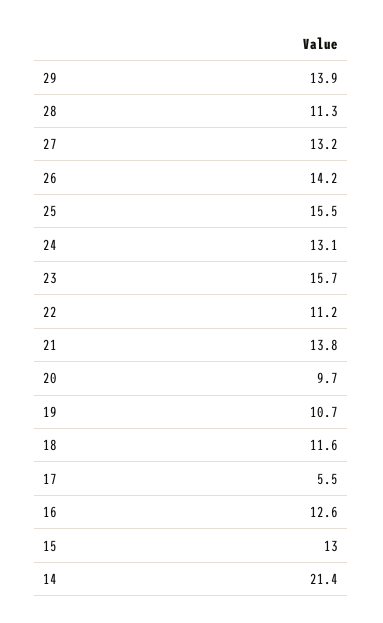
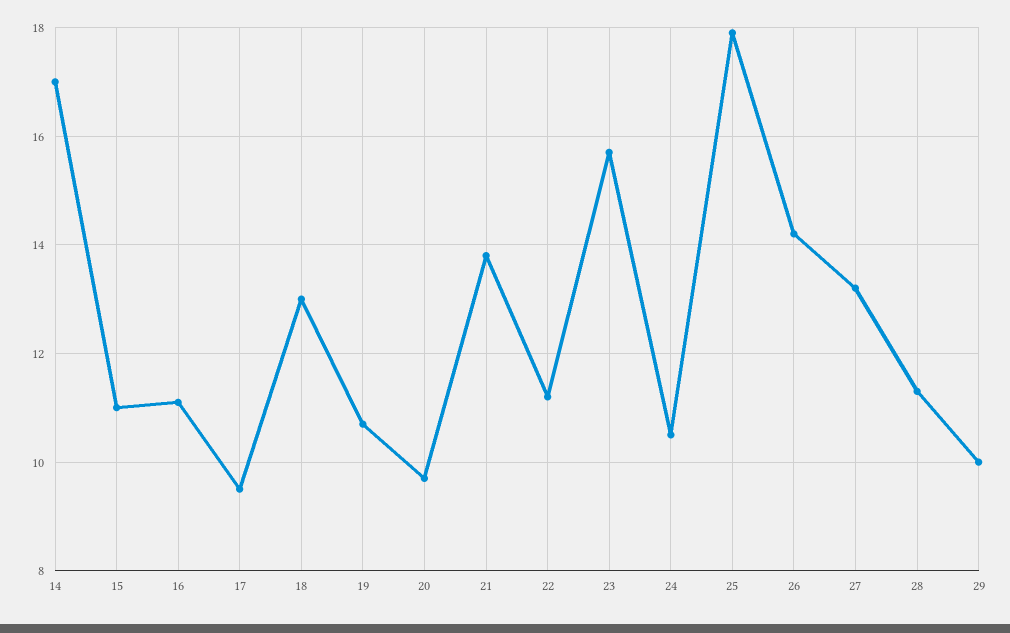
  {
-   "29": 13.9,
+   "29": 10,
    "28": 11.3,
    "27": 13.2,
    "26": 14.2,
-   "25": 15.5,
+   "25": 18,
-   "24": 13.1,
+   "24": 10.5,
    "23": 15.7,
    "22": 11.2,
    "21": 13.8,
    "20": 9.7,
    "19": 10.7,
-   "18": 11.6,
+   "18": 13,
-   "17": 5.5,
+   "17": 9.5,
-   "16": 12.6,
+   "16": 11,
-   "15": 13,
+   "15": 11,
-   "14": 21.4
+   "14": 17
  }

